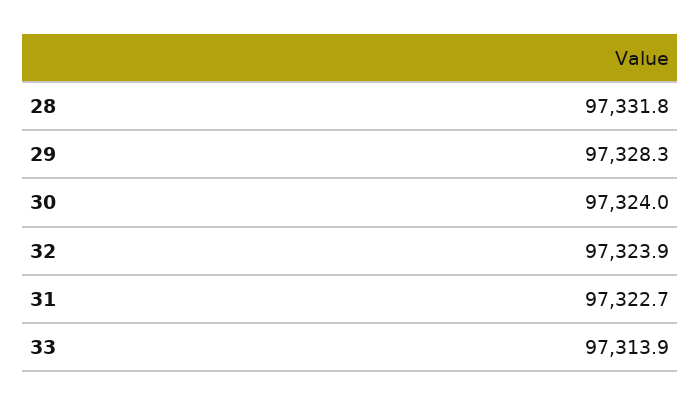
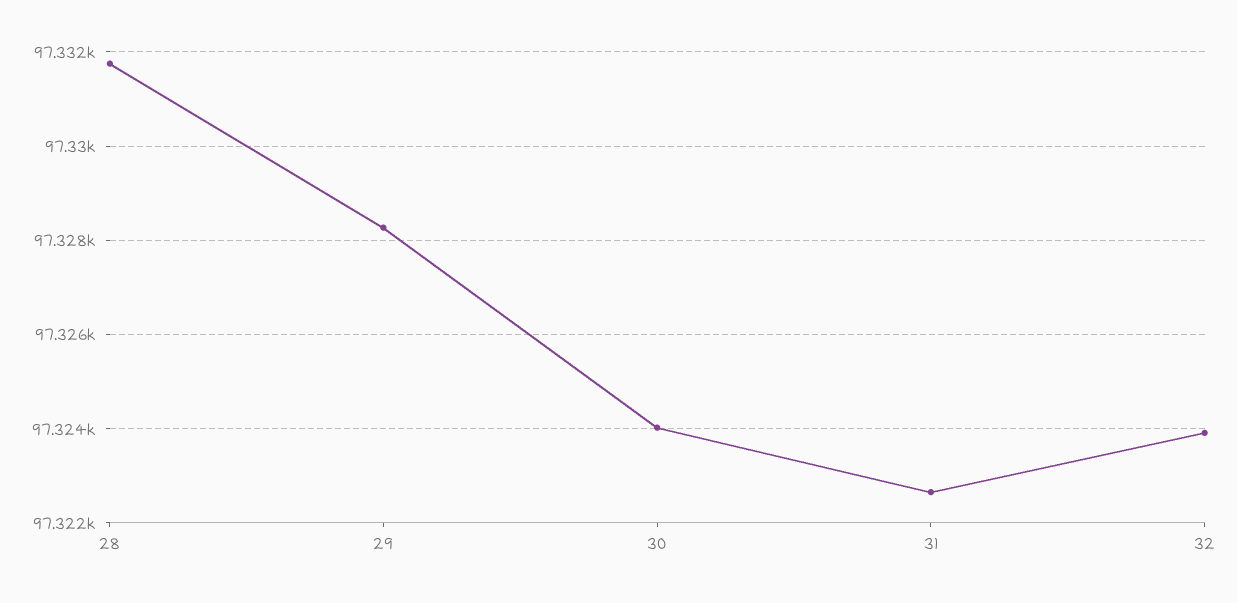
  {
    "28": 97331.8,
    "29": 97328.3,
    "30": 97324,
    "32": 97323.9,
-   "31": 97322.7,
+   "31": 97322.7
-   "33": 97313.9
  }

